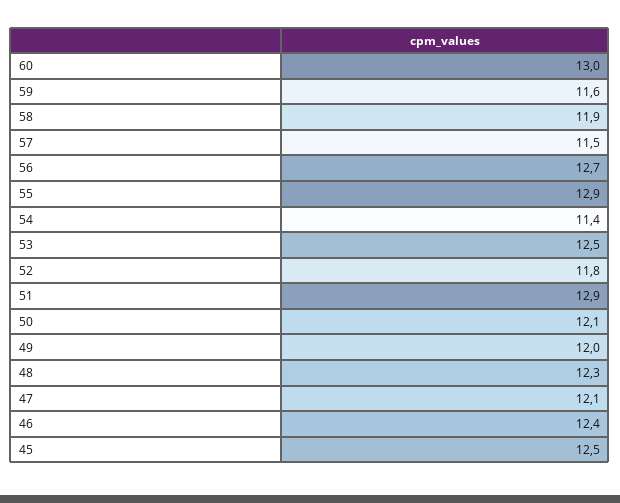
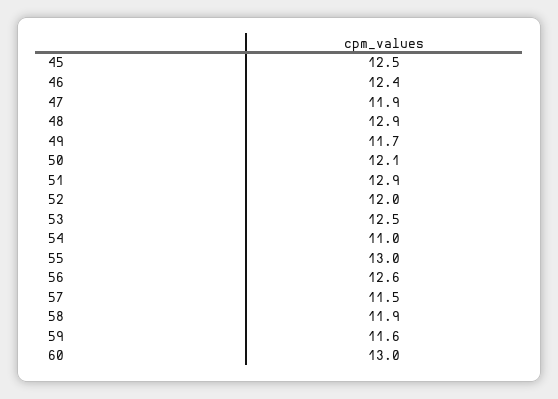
  {
    "60": 13,
    "59": 11.6,
    "58": 11.9,
    "57": 11.5,
-   "56": 12.7,
+   "56": 12.6,
-   "55": 12.9,
+   "55": 13,
-   "54": 11.4,
+   "54": 11,
    "53": 12.5,
-   "52": 11.8,
+   "52": 12,
    "51": 12.9,
    "50": 12.1,
-   "49": 12,
+   "49": 11.7,
-   "48": 12.3,
+   "48": 12.9,
-   "47": 12.1,
+   "47": 11.9,
    "46": 12.4,
    "45": 12.5
  }

